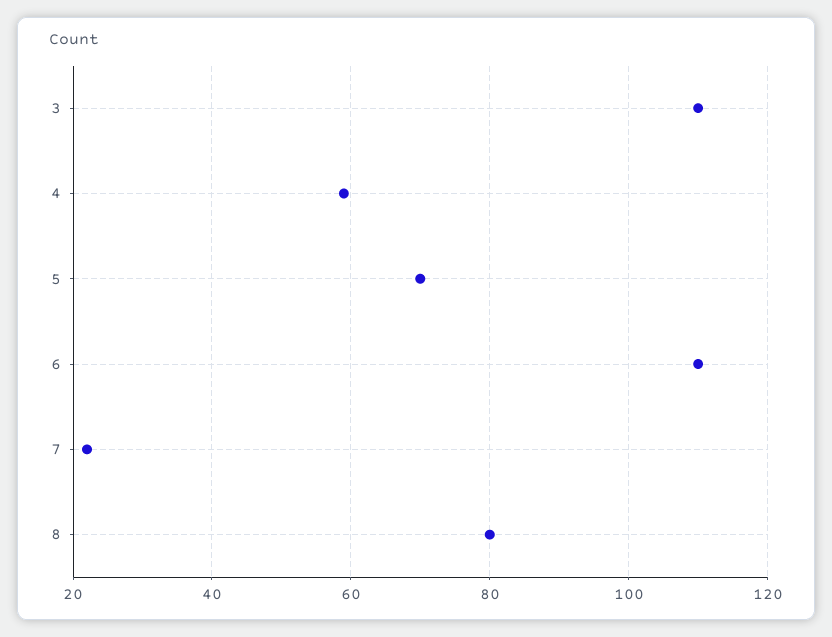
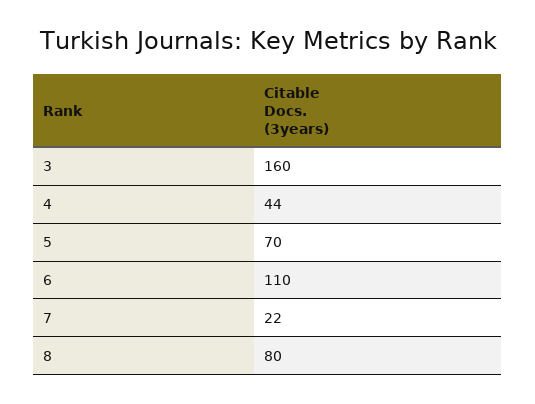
  {
-   "3": 110,
+   "3": 160,
-   "4": 60,
+   "4": 44,
    "5": 70,
    "6": 110,
    "7": 22,
    "8": 80
  }

